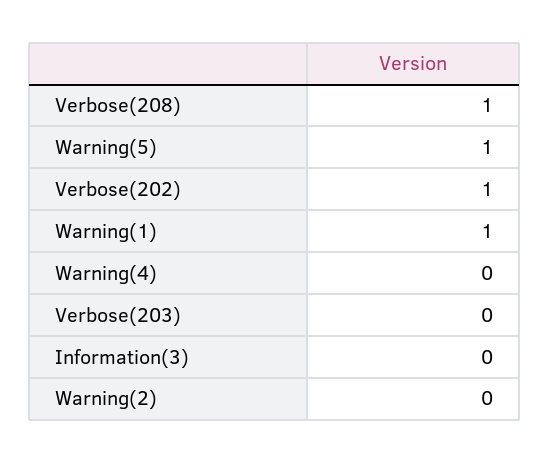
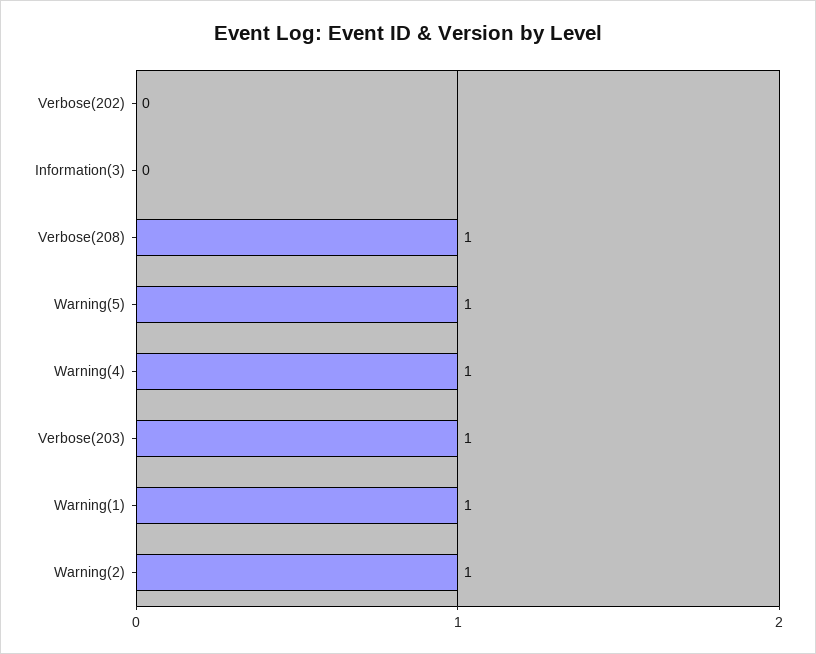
  {
    "Verbose(208)": 1,
    "Warning(5)": 1,
-   "Verbose(202)": 1,
+   "Verbose(202)": 0,
    "Warning(1)": 1,
-   "Warning(4)": 0,
+   "Warning(4)": 1,
-   "Verbose(203)": 0,
+   "Verbose(203)": 1,
    "Information(3)": 0,
-   "Warning(2)": 0
+   "Warning(2)": 1
  }

